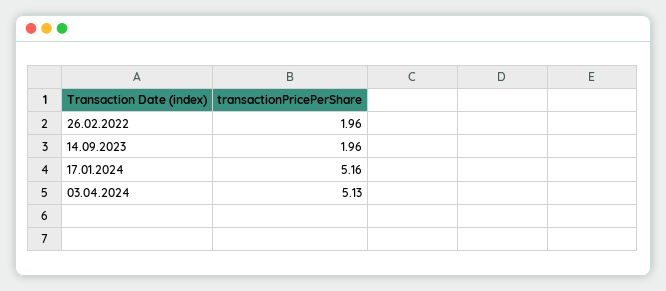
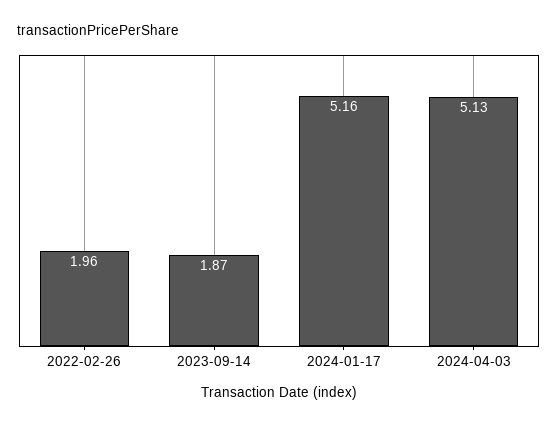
  {
    "26.02.2022": 1.96,
-   "14.09.2023": 1.96,
+   "14.09.2023": 1.87,
    "17.01.2024": 5.16,
    "03.04.2024": 5.13
  }

